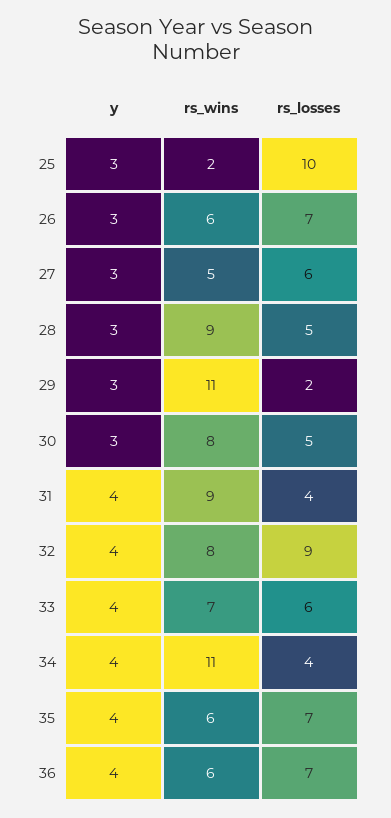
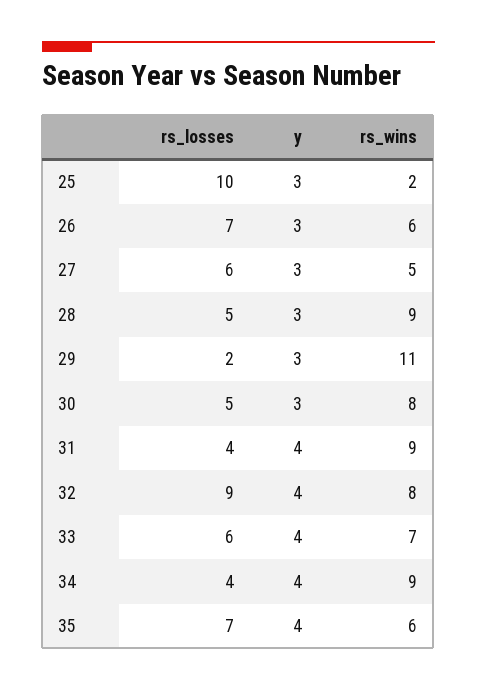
  {
    "y": {
      "25": 3,
      "26": 3,
      "27": 3,
      "28": 3,
      "29": 3,
      "30": 3,
      "31": 4,
      "32": 4,
      "33": 4,
      "34": 4,
-     "35": 4,
+     "35": 4
-     "36": 4
    },
    "rs_wins": {
      "25": 2,
      "26": 6,
      "27": 5,
      "28": 9,
      "29": 11,
      "30": 8,
      "31": 9,
      "32": 8,
      "33": 7,
-     "34": 11,
+     "34": 9,
-     "35": 6,
+     "35": 6
-     "36": 6
    },
    "rs_losses": {
      "25": 10,
      "26": 7,
      "27": 6,
      "28": 5,
      "29": 2,
      "30": 5,
      "31": 4,
      "32": 9,
      "33": 6,
      "34": 4,
-     "35": 7,
+     "35": 7
-     "36": 7
    }
  }

